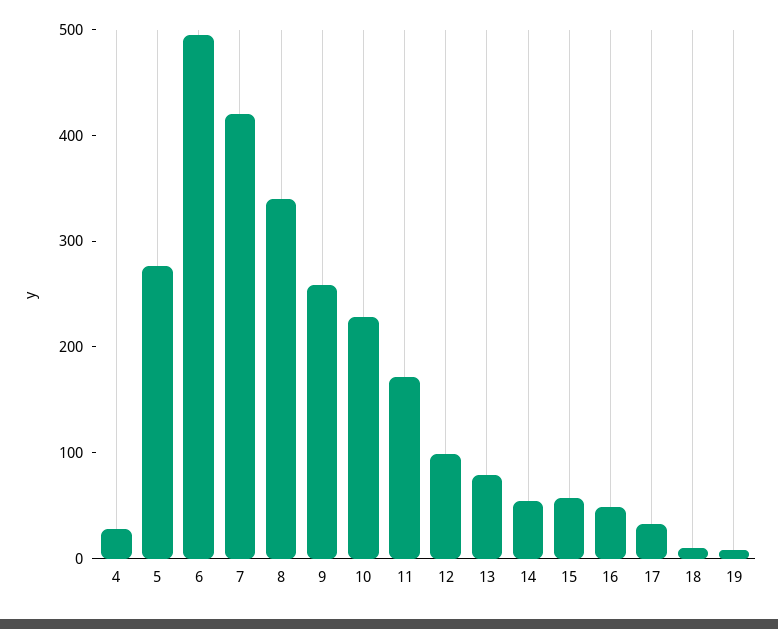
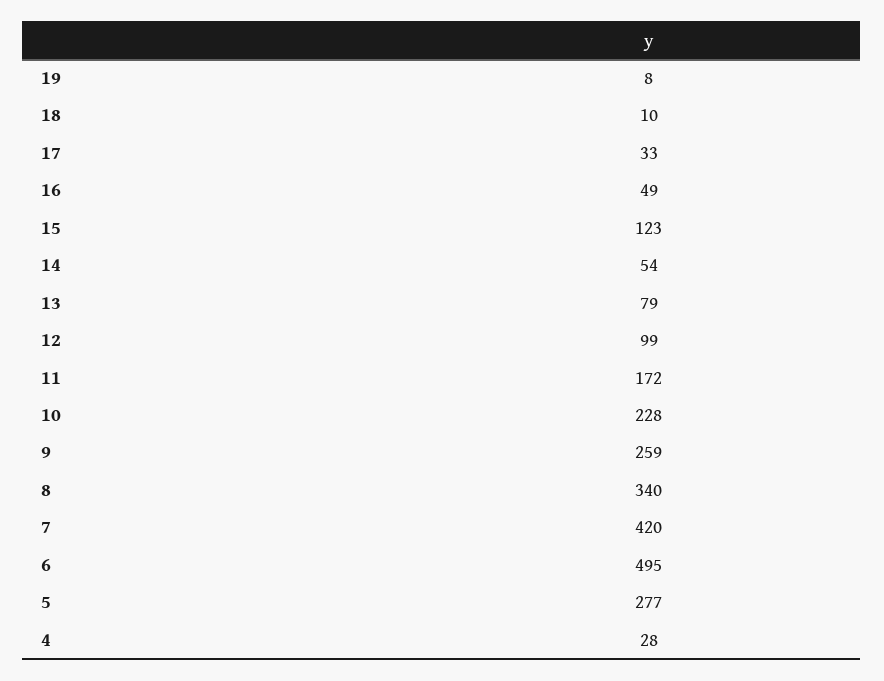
  {
    "4": 28,
    "5": 277,
    "6": 495,
    "7": 420,
    "8": 340,
    "9": 259,
    "10": 228,
    "11": 172,
    "12": 99,
    "13": 79,
    "14": 54,
-   "15": 60,
+   "15": 123,
    "16": 49,
    "17": 33,
    "18": 10,
    "19": 8
  }

